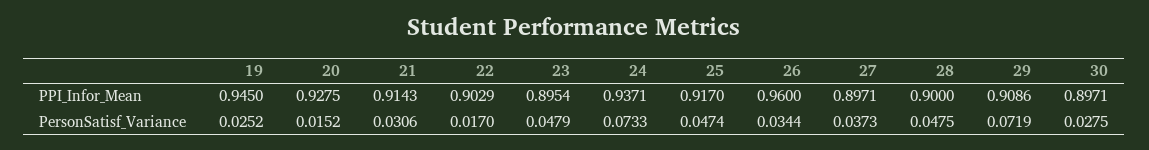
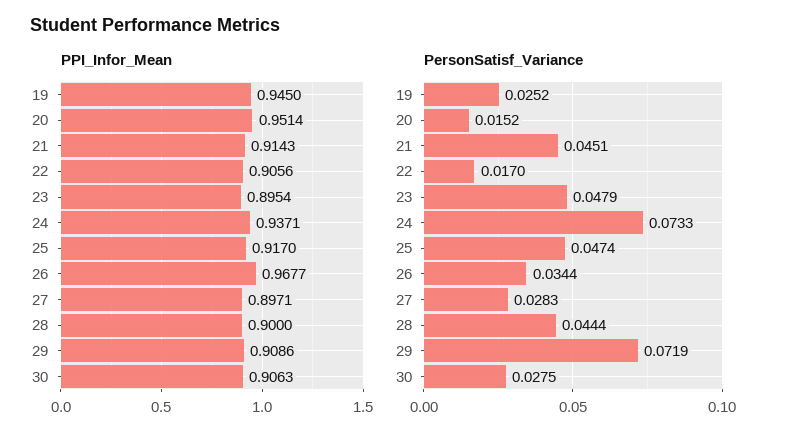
  {
    "PPI_Infor_Mean": {
      "19": 0.945,
-     "20": 0.9275,
+     "20": 0.9514,
      "21": 0.9143,
-     "22": 0.9029,
+     "22": 0.9056,
      "23": 0.8954,
      "24": 0.9371,
      "25": 0.917,
-     "26": 0.96,
+     "26": 0.9677,
      "27": 0.8971,
      "28": 0.9,
      "29": 0.9086,
-     "30": 0.8971
+     "30": 0.9063
    },
    "PersonSatisf_Variance": {
      "19": 0.0252,
      "20": 0.0152,
-     "21": 0.0306,
+     "21": 0.0451,
      "22": 0.017,
      "23": 0.0479,
      "24": 0.0733,
      "25": 0.0474,
      "26": 0.0344,
-     "27": 0.0373,
+     "27": 0.0283,
-     "28": 0.0475,
+     "28": 0.0444,
      "29": 0.0719,
      "30": 0.0275
    }
  }

